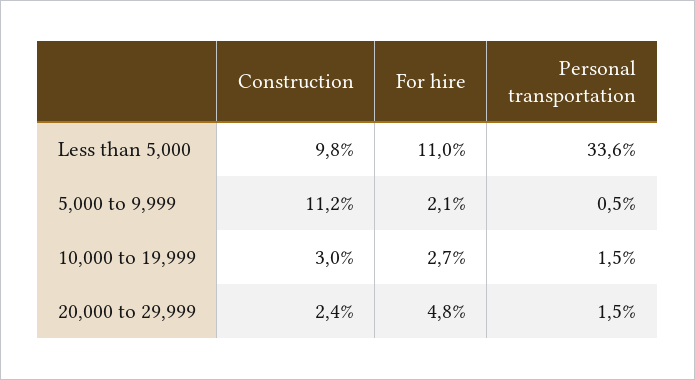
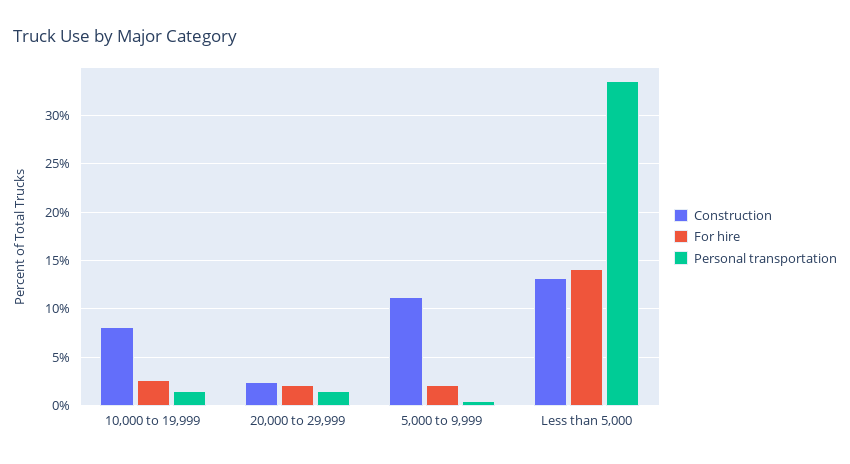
  {
    "Construction": {
-     "Less than 5,000": 9.8,
+     "Less than 5,000": 13,
      "5,000 to 9,999": 11.2,
-     "10,000 to 19,999": 3,
+     "10,000 to 19,999": 8,
      "20,000 to 29,999": 2.4
    },
    "For hire": {
-     "Less than 5,000": 11,
+     "Less than 5,000": 14,
      "5,000 to 9,999": 2.1,
      "10,000 to 19,999": 2.7,
-     "20,000 to 29,999": 4.8
+     "20,000 to 29,999": 2
    },
    "Personal transportation": {
      "Less than 5,000": 33.6,
      "5,000 to 9,999": 0.5,
      "10,000 to 19,999": 1.5,
      "20,000 to 29,999": 1.5
    }
  }

